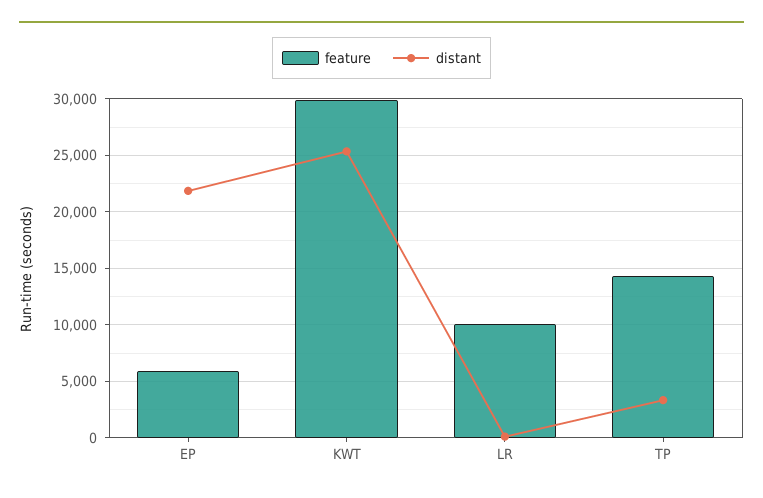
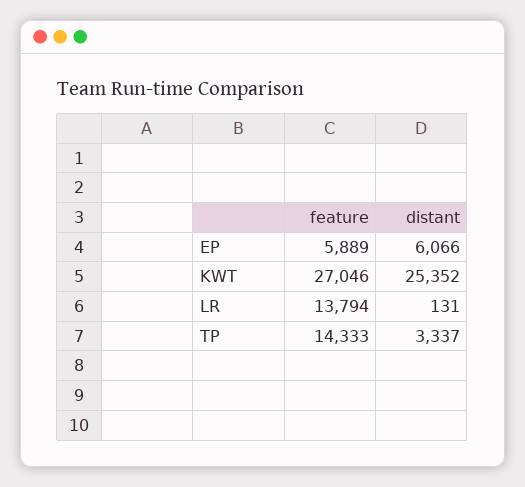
  {
    "feature": {
      "EP": 5889,
-     "KWT": 30000,
+     "KWT": 27046,
-     "LR": 10000,
+     "LR": 13794,
      "TP": 14333
    },
    "distant": {
-     "EP": 22000,
+     "EP": 6066,
      "KWT": 25352,
      "LR": 131,
      "TP": 3337
    }
  }

